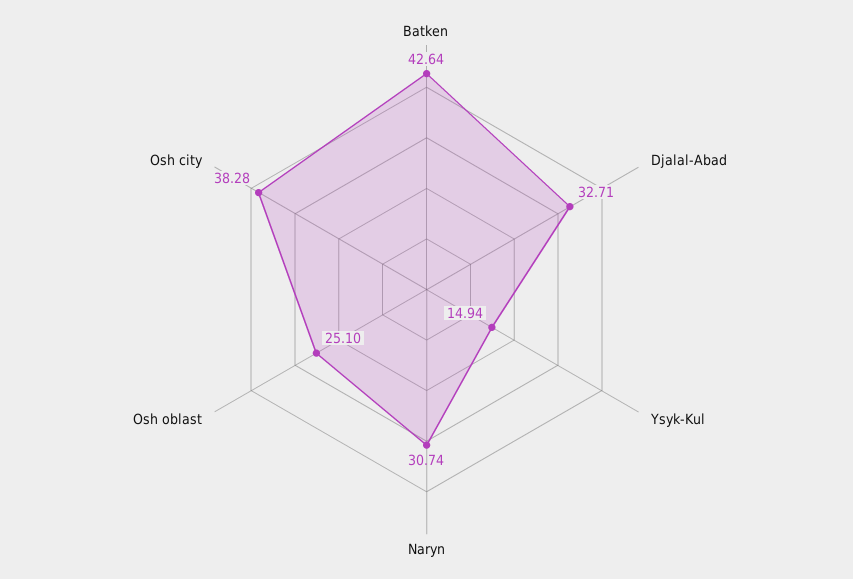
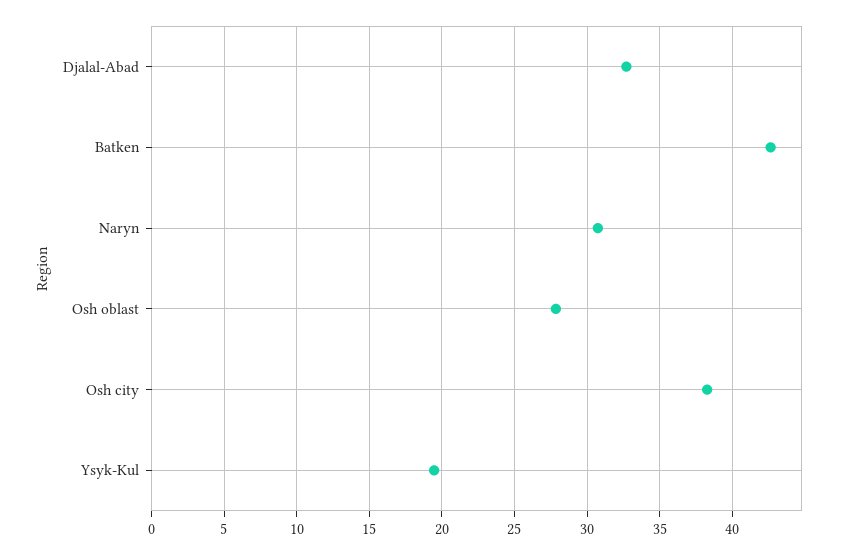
  {
    "Batken": 42.64,
    "Djalal-Abad": 32.71,
-   "Ysyk-Kul": 14.94,
+   "Ysyk-Kul": 19.5,
    "Naryn": 30.74,
-   "Osh oblast": 25.1,
+   "Osh oblast": 28,
    "Osh city": 38.28
  }

